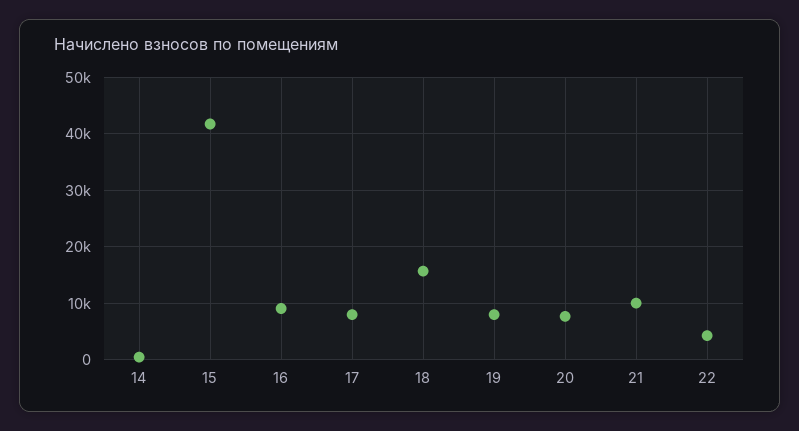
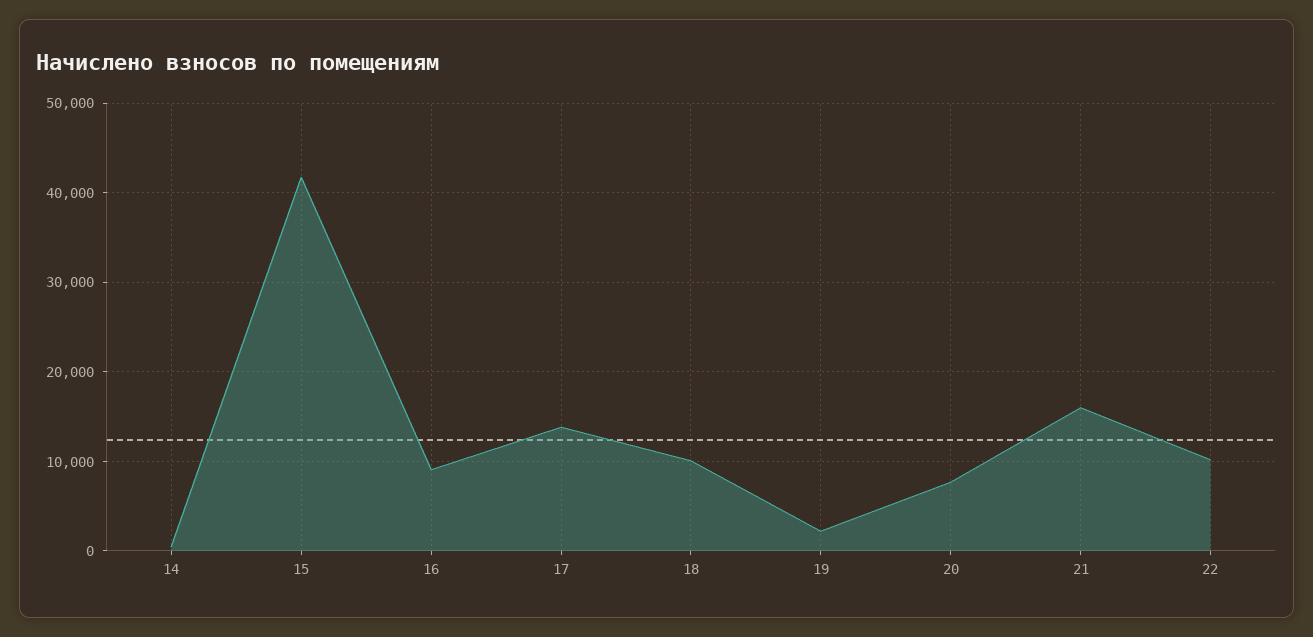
  {
    "14": 0,
    "15": 42000,
    "16": 9000,
-   "17": 8000,
+   "17": 14000,
-   "18": 16000,
+   "18": 10000,
-   "19": 8000,
+   "19": 2000,
    "20": 8000,
-   "21": 10000,
+   "21": 16000,
-   "22": 4000
+   "22": 10000
  }

